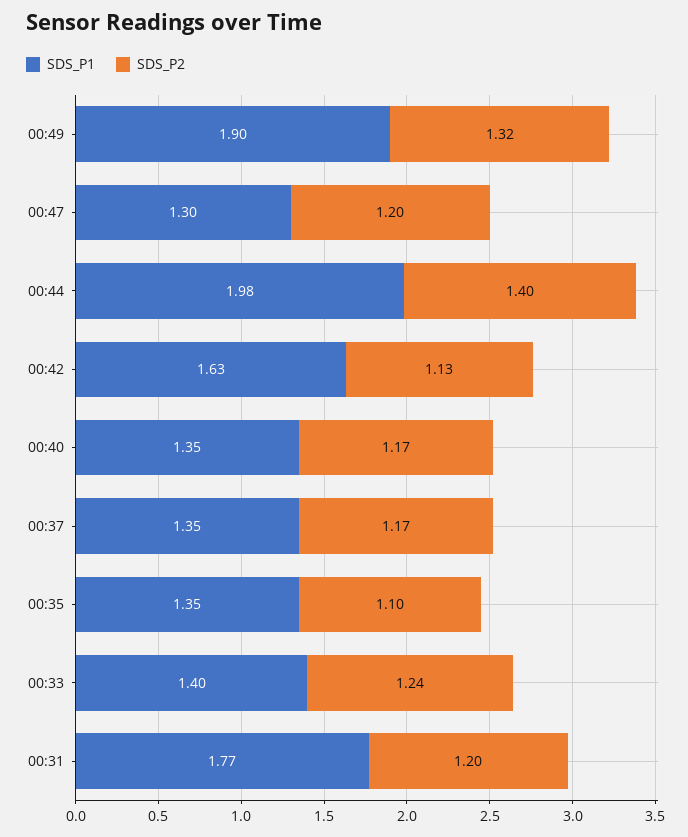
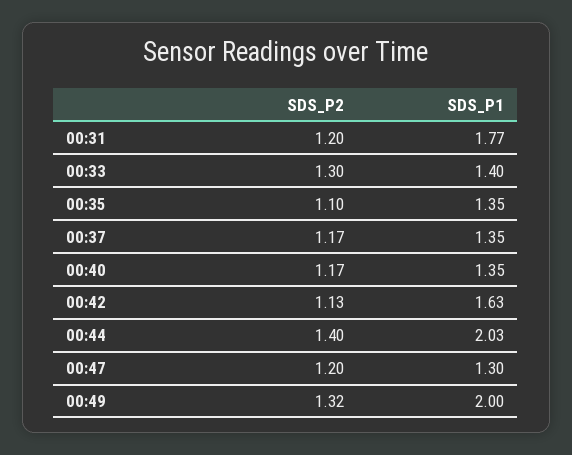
  {
    "SDS_P1": {
-     "00:49": 1.9,
+     "00:49": 2,
      "00:47": 1.3,
-     "00:44": 1.98,
+     "00:44": 2.03,
      "00:42": 1.63,
      "00:40": 1.35,
      "00:37": 1.35,
      "00:35": 1.35,
      "00:33": 1.4,
      "00:31": 1.77
    },
    "SDS_P2": {
      "00:49": 1.32,
      "00:47": 1.2,
      "00:44": 1.4,
      "00:42": 1.13,
      "00:40": 1.17,
      "00:37": 1.17,
      "00:35": 1.1,
-     "00:33": 1.24,
+     "00:33": 1.3,
      "00:31": 1.2
    }
  }

